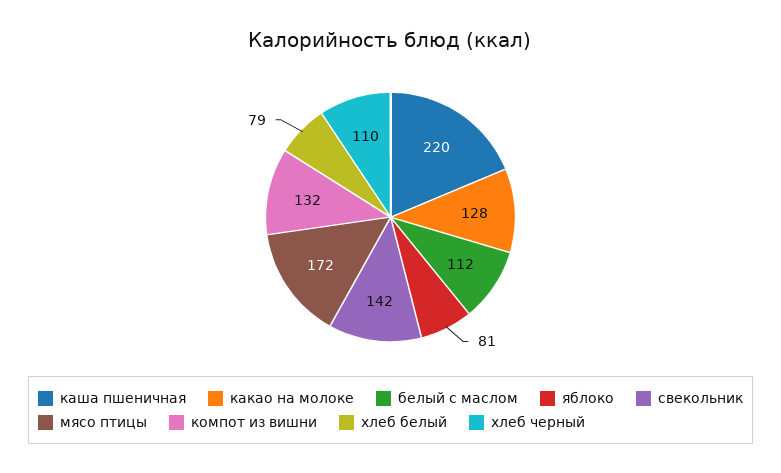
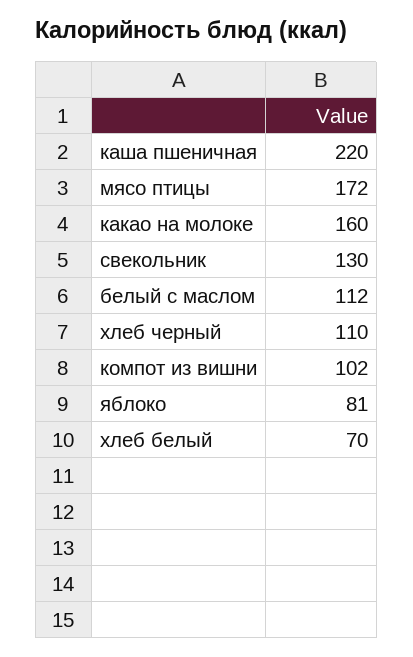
  {
    "каша пшеничная": 220,
-   "какао на молоке": 128,
+   "какао на молоке": 160,
    "белый с маслом": 112,
    "яблоко": 81,
-   "свекольник": 142,
+   "свекольник": 130,
    "мясо птицы": 172,
-   "компот из вишни": 132,
+   "компот из вишни": 102,
-   "хлеб белый": 79,
+   "хлеб белый": 70,
    "хлеб черный": 110
  }

